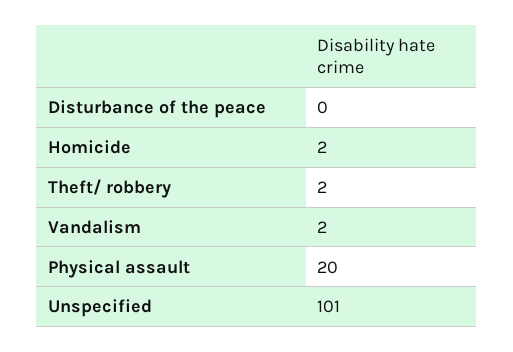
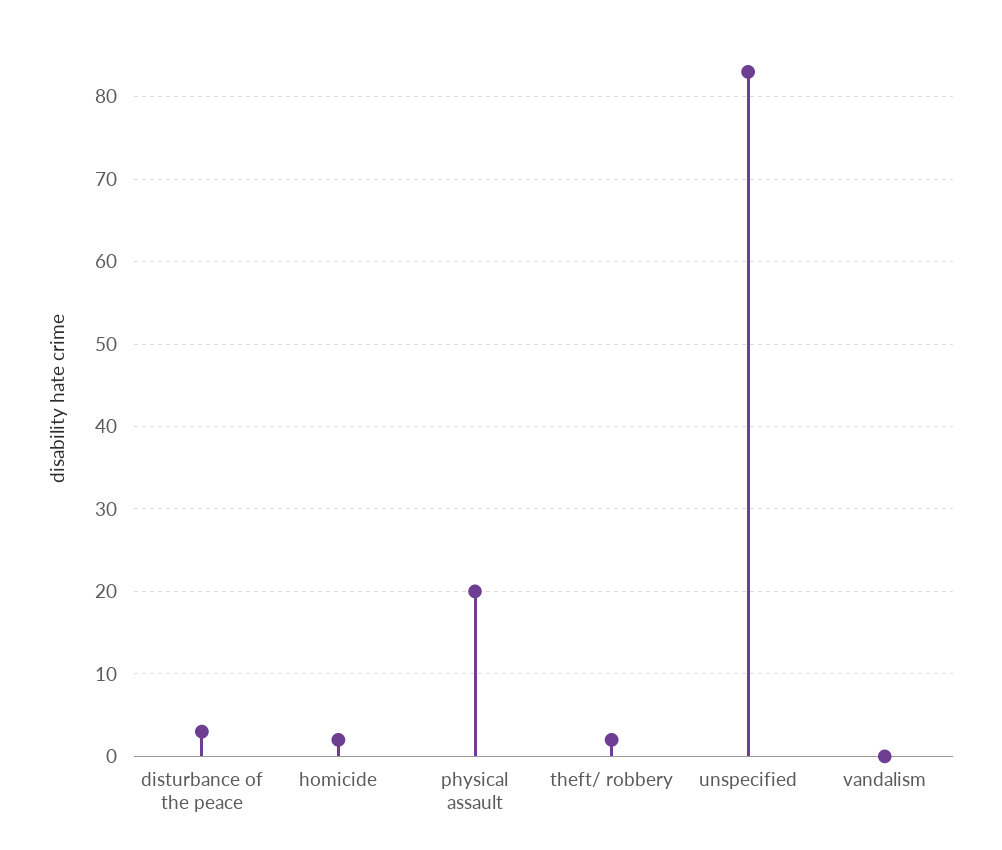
  {
-   "Disturbance of the peace": 0,
+   "Disturbance of the peace": 3,
    "Homicide": 2,
    "Theft/ robbery": 2,
-   "Vandalism": 2,
+   "Vandalism": 0,
    "Physical assault": 20,
-   "Unspecified": 101
+   "Unspecified": 83
  }

